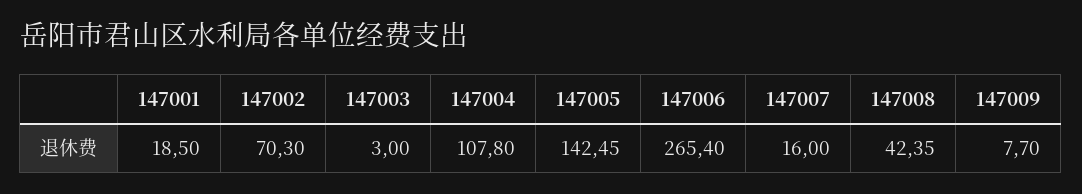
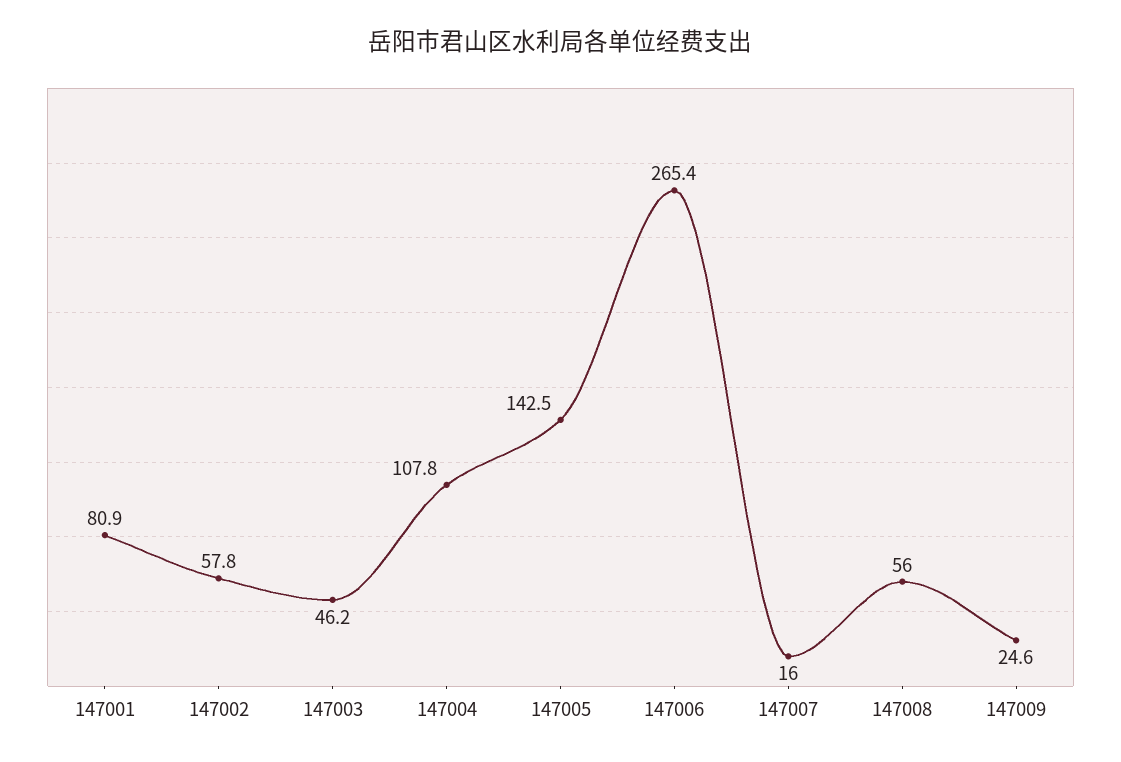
  {
-   "147001": 18.5,
+   "147001": 80.9,
-   "147002": 70.3,
+   "147002": 57.8,
-   "147003": 3,
+   "147003": 46.2,
    "147004": 107.8,
    "147005": 142.45,
    "147006": 265.4,
    "147007": 16,
-   "147008": 42.35,
+   "147008": 56,
-   "147009": 7.7
+   "147009": 24.6
  }

